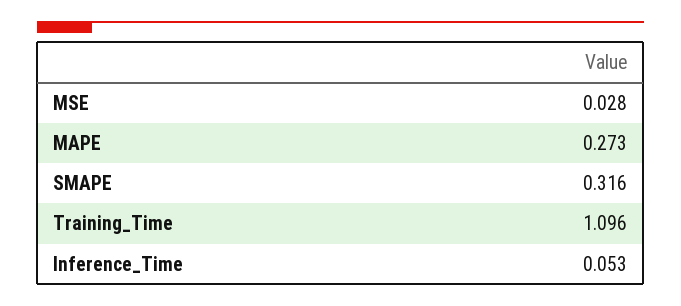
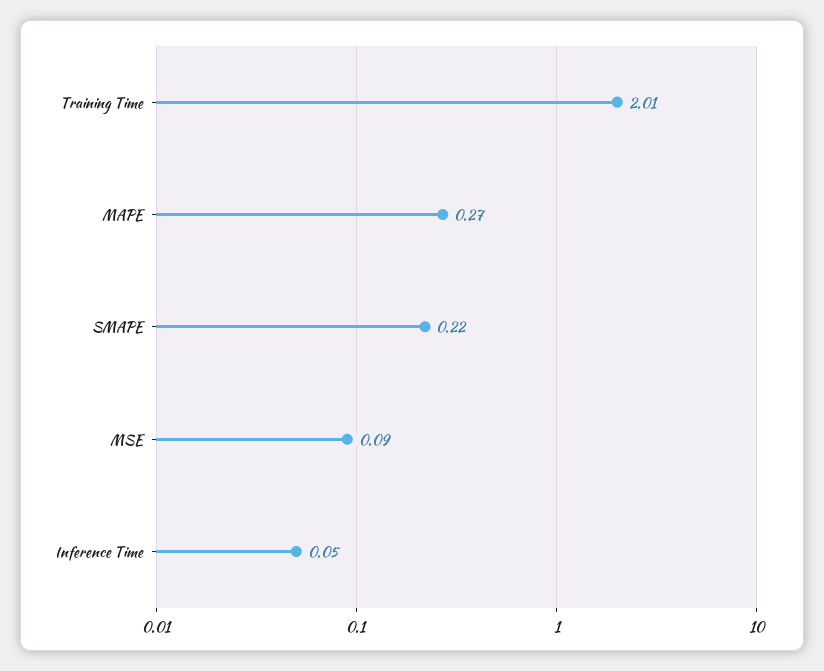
  {
-   "MSE": 0.028,
+   "MSE": 0.09,
    "MAPE": 0.273,
-   "SMAPE": 0.316,
+   "SMAPE": 0.22,
-   "Training_Time": 1.096,
+   "Training_Time": 2.01,
    "Inference_Time": 0.053
  }

